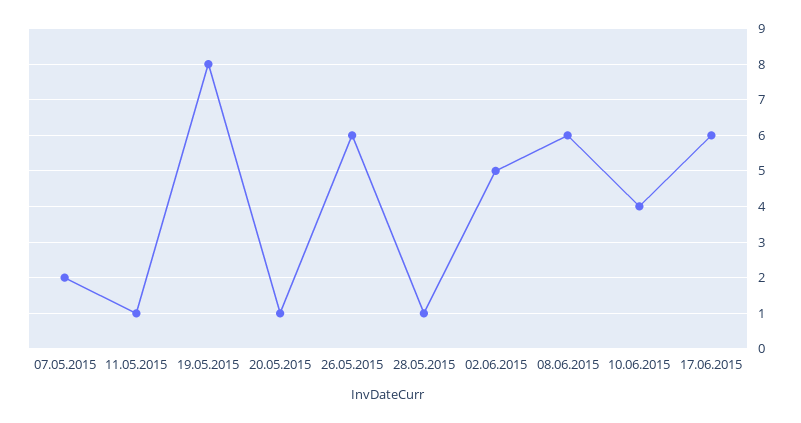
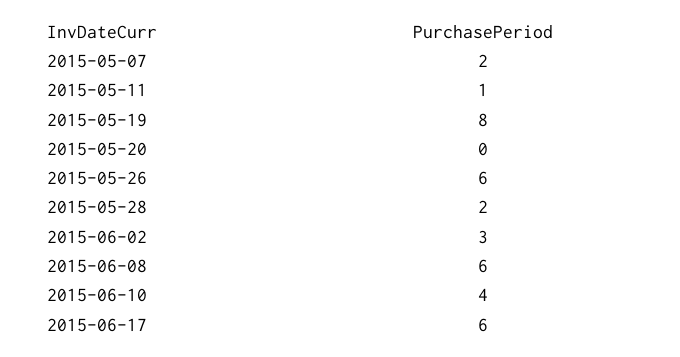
  {
    "07.05.2015": 2,
    "11.05.2015": 1,
    "19.05.2015": 8,
-   "20.05.2015": 1,
+   "20.05.2015": 0,
    "26.05.2015": 6,
-   "28.05.2015": 1,
+   "28.05.2015": 2,
-   "02.06.2015": 5,
+   "02.06.2015": 3,
    "08.06.2015": 6,
    "10.06.2015": 4,
    "17.06.2015": 6
  }

